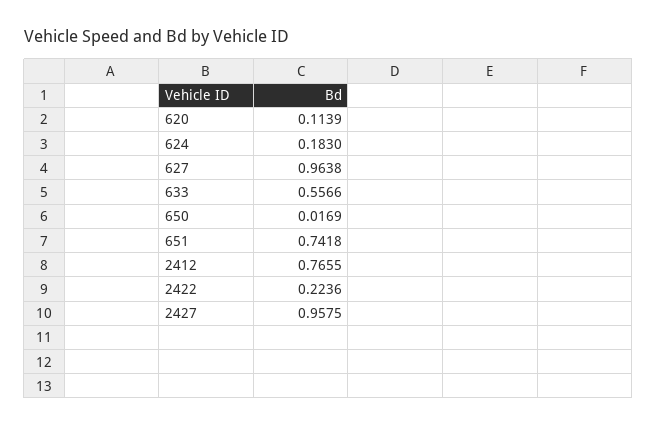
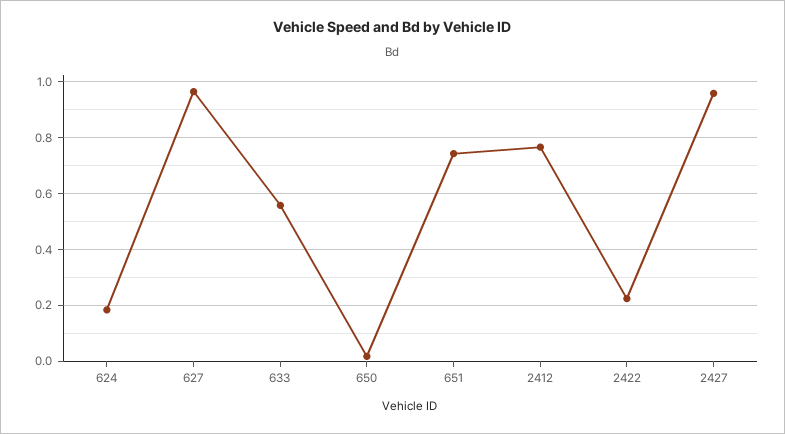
  {
-   "620": 0.1139,
    "624": 0.183,
    "627": 0.9638,
    "633": 0.5566,
    "650": 0.0169,
    "651": 0.7418,
    "2412": 0.7655,
    "2422": 0.2236,
    "2427": 0.9575
  }

